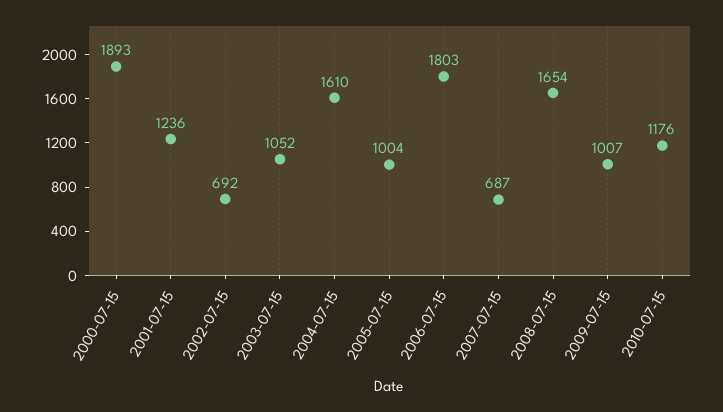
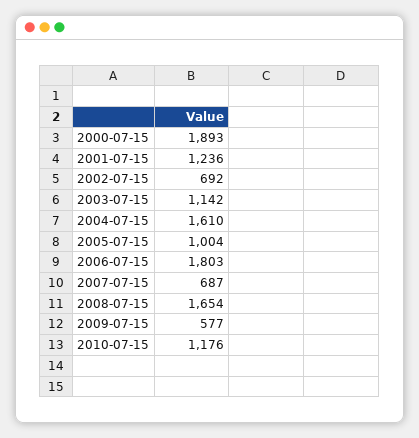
  {
    "2000-07-15": 1893,
    "2001-07-15": 1236,
    "2002-07-15": 692,
-   "2003-07-15": 1052,
+   "2003-07-15": 1142,
    "2004-07-15": 1610,
    "2005-07-15": 1004,
    "2006-07-15": 1803,
    "2007-07-15": 687,
    "2008-07-15": 1654,
-   "2009-07-15": 1007,
+   "2009-07-15": 577,
    "2010-07-15": 1176
  }

